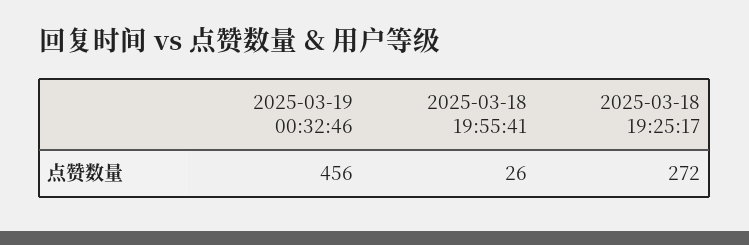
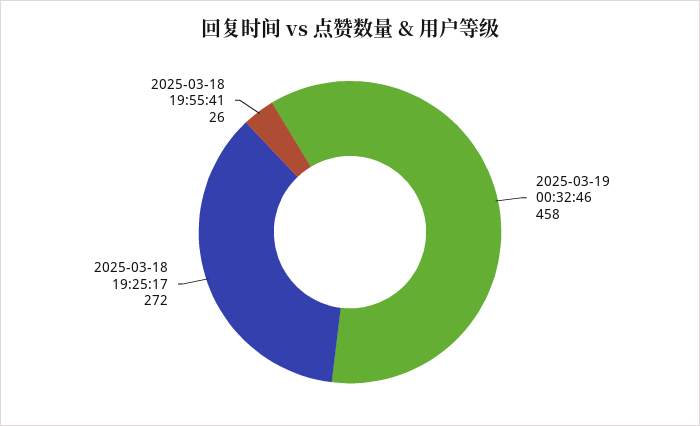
  {
-   "2025-03-19 00:32:46": 456,
+   "2025-03-19 00:32:46": 458,
    "2025-03-18 19:55:41": 26,
    "2025-03-18 19:25:17": 272
  }

